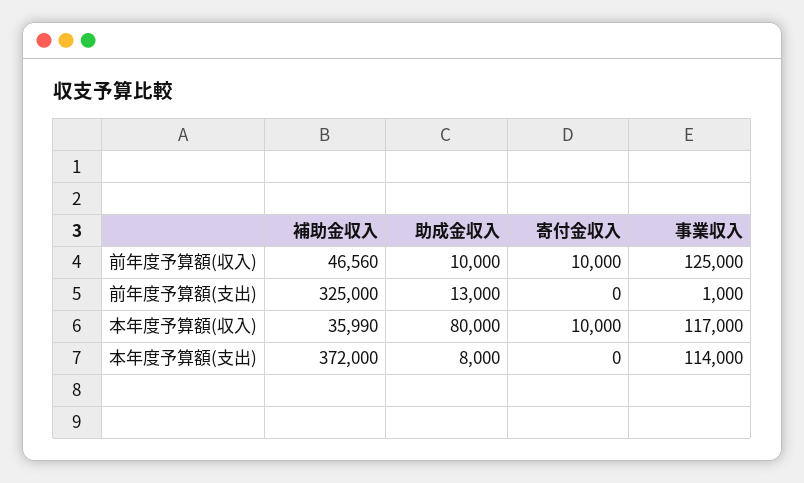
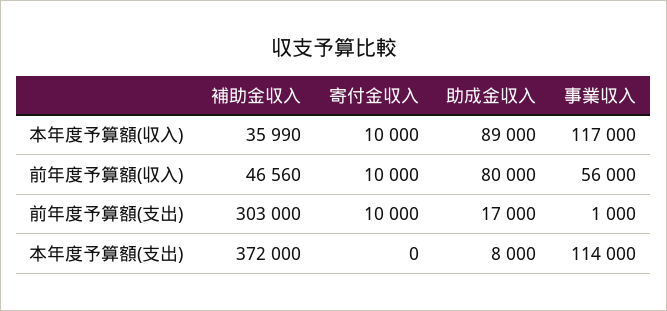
  {
    "補助金収入": {
      "前年度予算額(収入)": 46560,
-     "前年度予算額(支出)": 325000,
+     "前年度予算額(支出)": 303000,
      "本年度予算額(収入)": 35990,
      "本年度予算額(支出)": 372000
    },
    "助成金収入": {
-     "前年度予算額(収入)": 10000,
+     "前年度予算額(収入)": 80000,
-     "前年度予算額(支出)": 13000,
+     "前年度予算額(支出)": 17000,
-     "本年度予算額(収入)": 80000,
+     "本年度予算額(収入)": 89000,
      "本年度予算額(支出)": 8000
    },
    "寄付金収入": {
      "前年度予算額(収入)": 10000,
-     "前年度予算額(支出)": 0,
+     "前年度予算額(支出)": 10000,
      "本年度予算額(収入)": 10000,
      "本年度予算額(支出)": 0
    },
    "事業収入": {
-     "前年度予算額(収入)": 125000,
+     "前年度予算額(収入)": 56000,
      "前年度予算額(支出)": 1000,
      "本年度予算額(収入)": 117000,
      "本年度予算額(支出)": 114000
    }
  }

